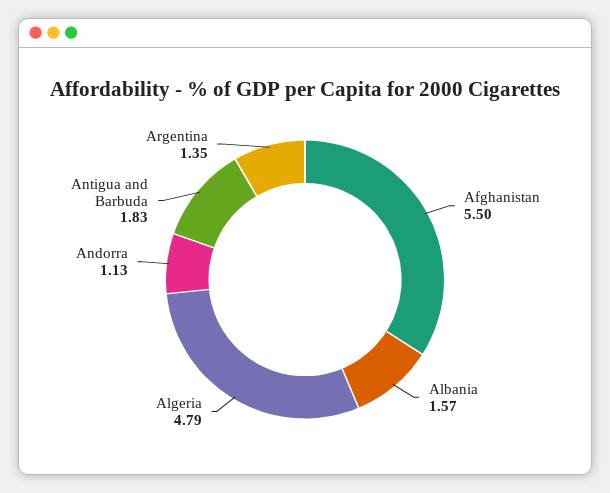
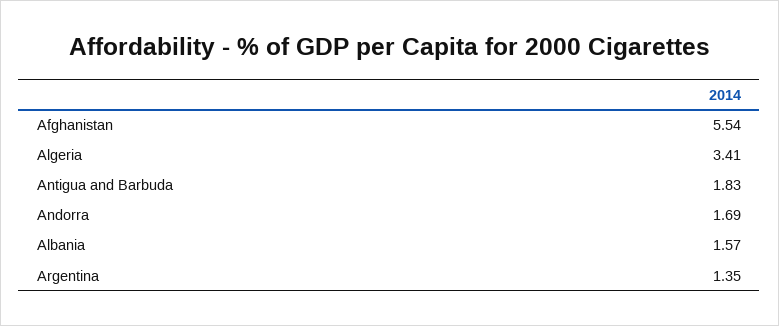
  {
-   "Afghanistan": 5.5,
+   "Afghanistan": 5.54,
    "Albania": 1.57,
-   "Algeria": 4.79,
+   "Algeria": 3.41,
-   "Andorra": 1.13,
+   "Andorra": 1.69,
    "Antigua and Barbuda": 1.83,
    "Argentina": 1.35
  }

